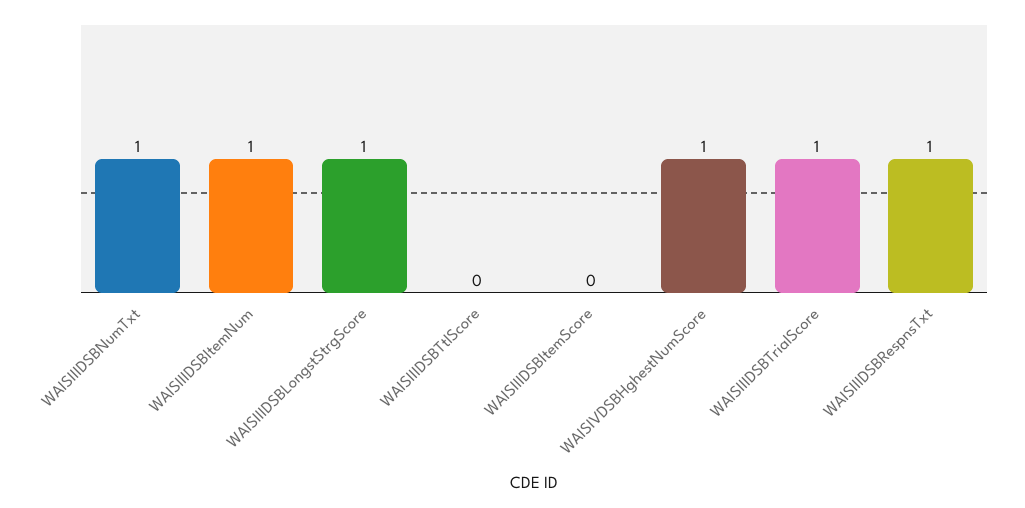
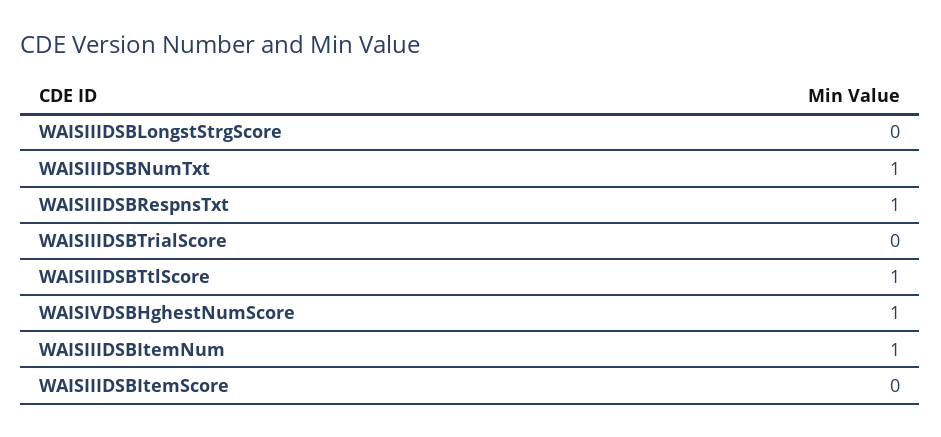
  {
    "WAISIIIDSBNumTxt": 1,
    "WAISIIIDSBItemNum": 1,
-   "WAISIIIDSBLongstStrgScore": 1,
+   "WAISIIIDSBLongstStrgScore": 0,
-   "WAISIIIDSBTtlScore": 0,
+   "WAISIIIDSBTtlScore": 1,
    "WAISIIIDSBItemScore": 0,
    "WAISIVDSBHghestNumScore": 1,
-   "WAISIIIDSBTrialScore": 1,
+   "WAISIIIDSBTrialScore": 0,
    "WAISIIIDSBRespnsTxt": 1
  }

